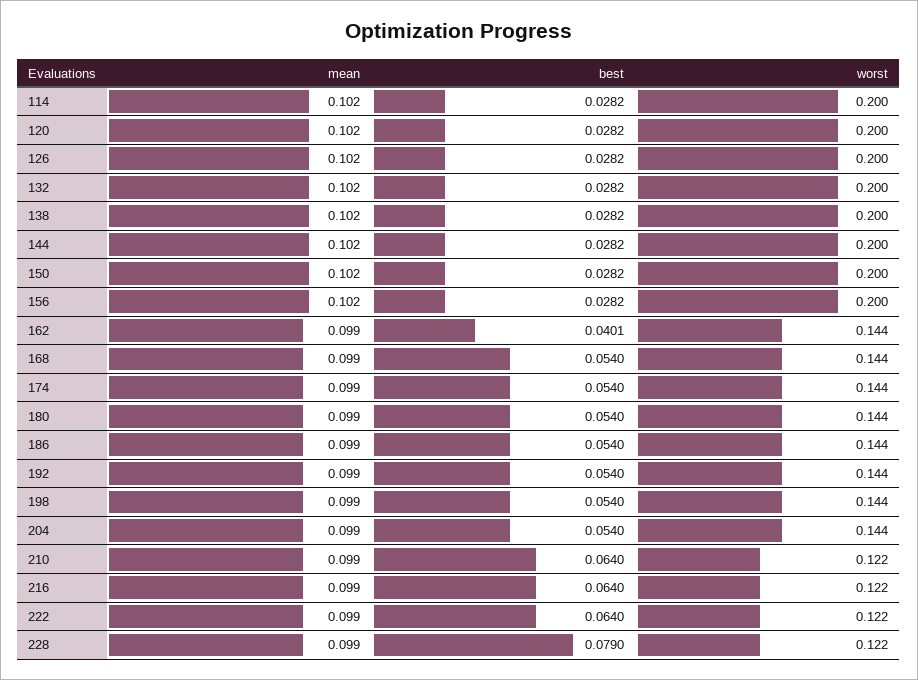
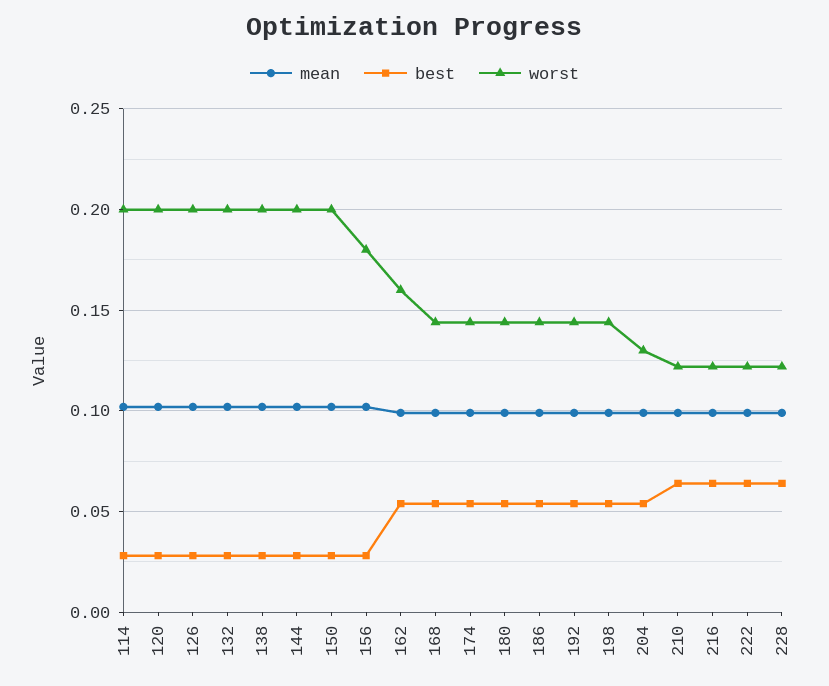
  {
    "mean": {
      "114": 0.102,
      "120": 0.102,
      "126": 0.102,
      "132": 0.102,
      "138": 0.102,
      "144": 0.102,
      "150": 0.102,
      "156": 0.102,
      "162": 0.099,
      "168": 0.099,
      "174": 0.099,
      "180": 0.099,
      "186": 0.099,
      "192": 0.099,
      "198": 0.099,
      "204": 0.099,
      "210": 0.099,
      "216": 0.099,
      "222": 0.099,
      "228": 0.099
    },
    "best": {
      "114": 0.0282,
      "120": 0.0282,
      "126": 0.0282,
      "132": 0.0282,
      "138": 0.0282,
      "144": 0.0282,
      "150": 0.0282,
      "156": 0.0282,
-     "162": 0.0401,
+     "162": 0.055,
      "168": 0.054,
      "174": 0.054,
      "180": 0.054,
      "186": 0.054,
      "192": 0.054,
      "198": 0.054,
      "204": 0.054,
      "210": 0.064,
      "216": 0.064,
      "222": 0.064,
-     "228": 0.079
+     "228": 0.065
    },
    "worst": {
      "114": 0.2,
      "120": 0.2,
      "126": 0.2,
      "132": 0.2,
      "138": 0.2,
      "144": 0.2,
      "150": 0.2,
-     "156": 0.2,
+     "156": 0.18,
-     "162": 0.144,
+     "162": 0.16,
      "168": 0.144,
      "174": 0.144,
      "180": 0.144,
      "186": 0.144,
      "192": 0.144,
      "198": 0.144,
-     "204": 0.144,
+     "204": 0.13,
      "210": 0.122,
      "216": 0.122,
      "222": 0.122,
      "228": 0.122
    }
  }

